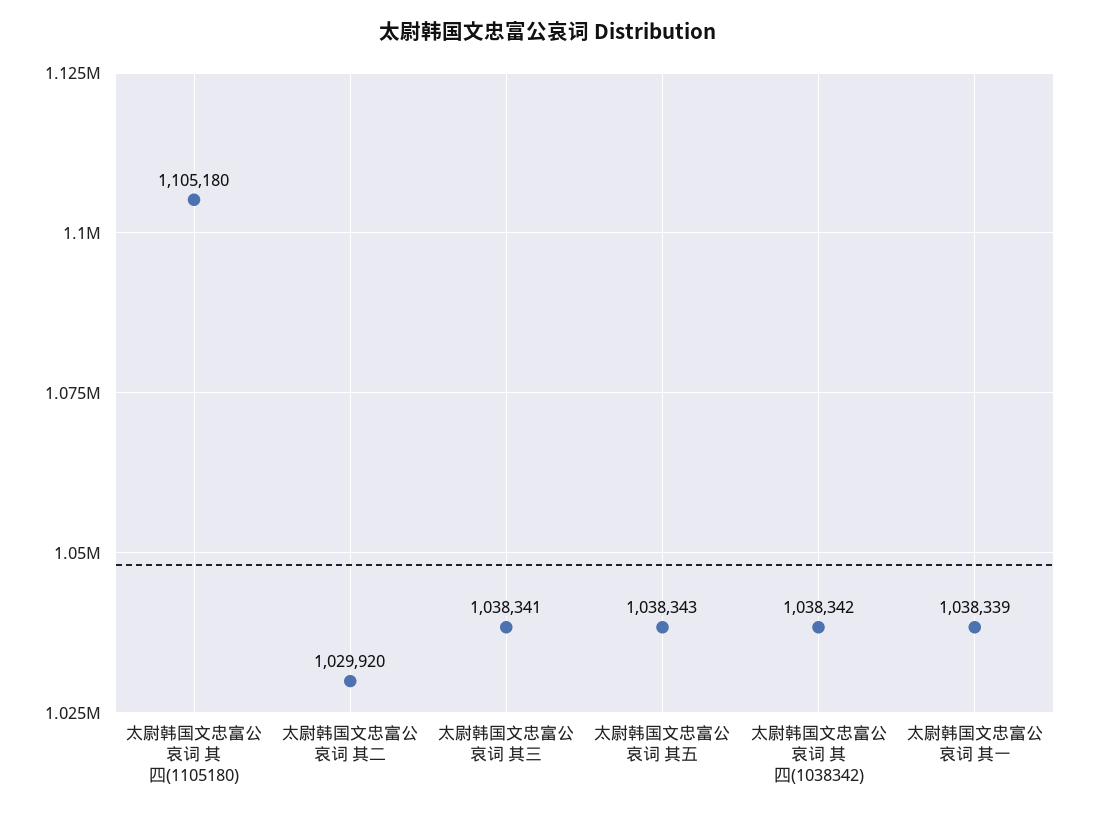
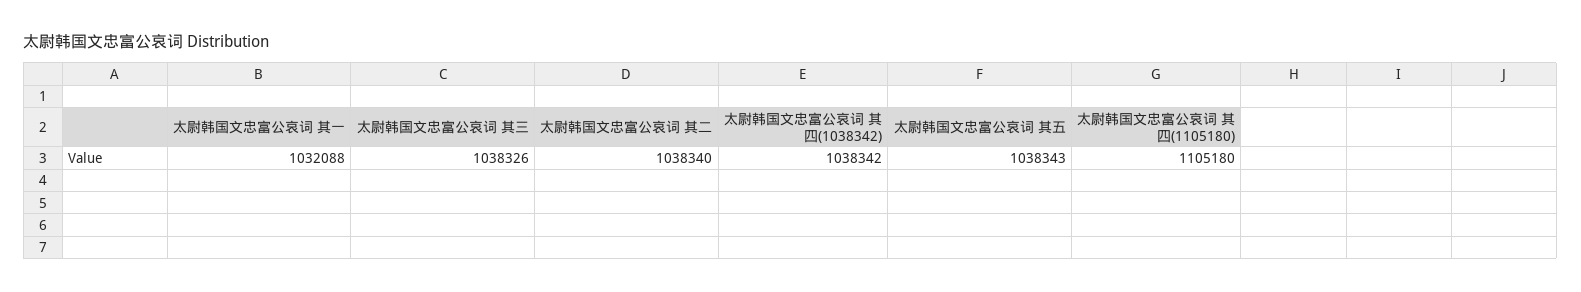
  {
    "太尉韩国文忠富公哀词 其四(1105180)": 1105180,
-   "太尉韩国文忠富公哀词 其二": 1029920,
+   "太尉韩国文忠富公哀词 其二": 1038340,
-   "太尉韩国文忠富公哀词 其三": 1038341,
+   "太尉韩国文忠富公哀词 其三": 1038326,
    "太尉韩国文忠富公哀词 其五": 1038343,
    "太尉韩国文忠富公哀词 其四(1038342)": 1038342,
-   "太尉韩国文忠富公哀词 其一": 1038339
+   "太尉韩国文忠富公哀词 其一": 1032088
  }

